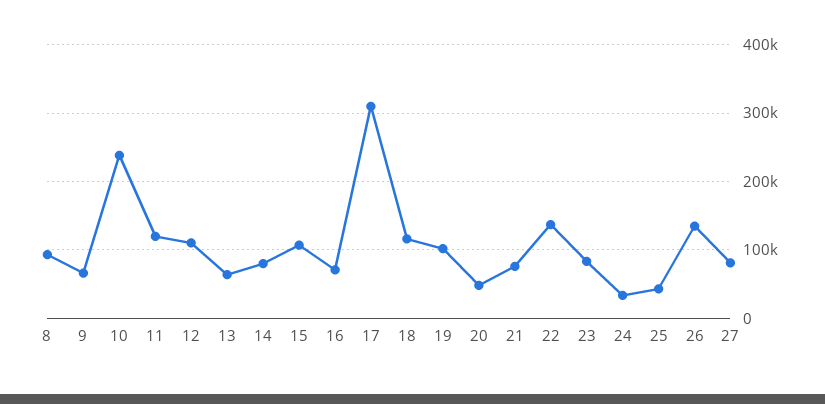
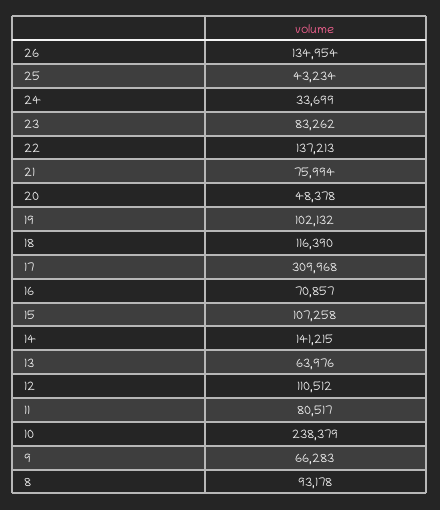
  {
    "8": 93178,
    "9": 66283,
    "10": 238379,
-   "11": 120000,
+   "11": 80517,
    "12": 110512,
    "13": 63976,
-   "14": 80000,
+   "14": 141215,
    "15": 107258,
    "16": 70857,
    "17": 309968,
    "18": 116390,
    "19": 102132,
    "20": 48378,
    "21": 75994,
    "22": 137213,
    "23": 83262,
    "24": 33699,
    "25": 43234,
-   "26": 134954,
+   "26": 134954
-   "27": 80000
  }

